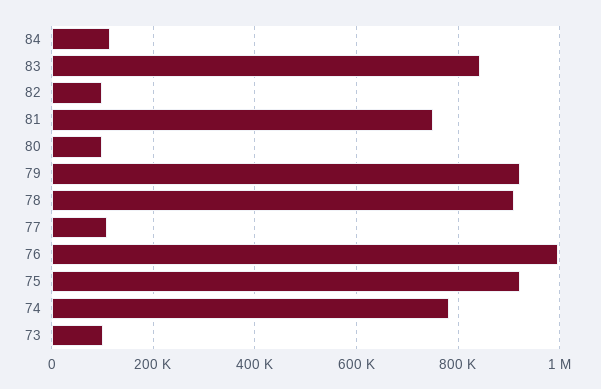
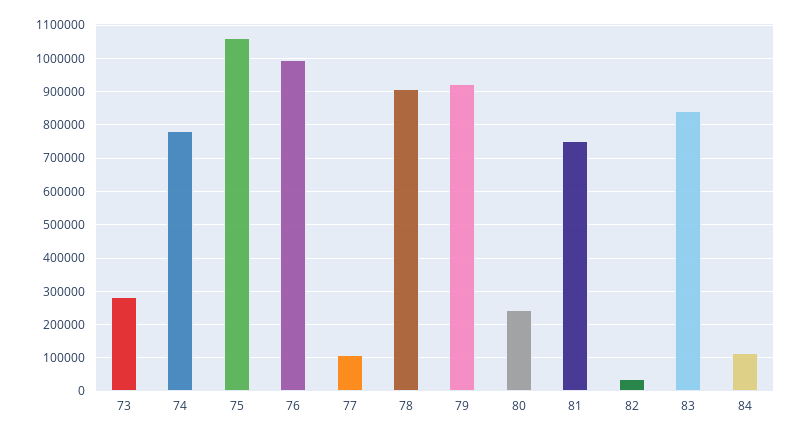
  {
    "84": 120000,
    "83": 840000,
-   "82": 100000,
+   "82": 40000,
    "81": 760000,
-   "80": 100000,
+   "80": 240000,
    "79": 920000,
    "78": 900000,
    "77": 100000,
    "76": 1000000,
-   "75": 920000,
+   "75": 1060000,
    "74": 780000,
-   "73": 100000
+   "73": 280000
  }

